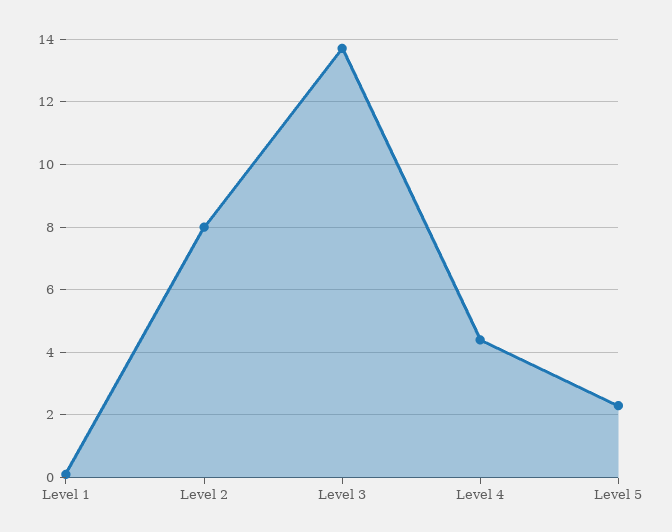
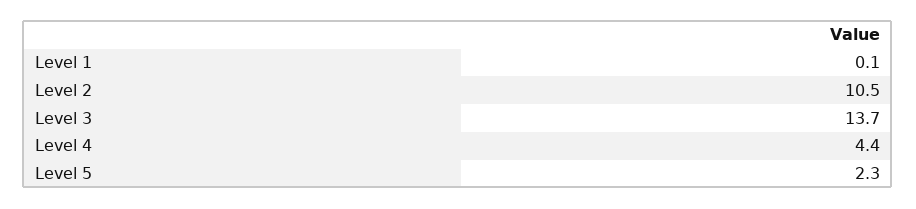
  {
    "Level 1": 0.1,
-   "Level 2": 8,
+   "Level 2": 10.5,
    "Level 3": 13.7,
    "Level 4": 4.4,
    "Level 5": 2.3
  }

